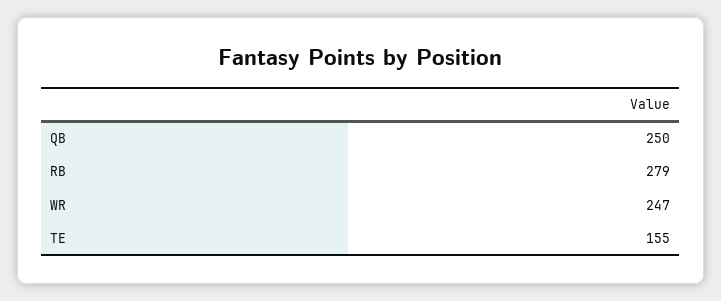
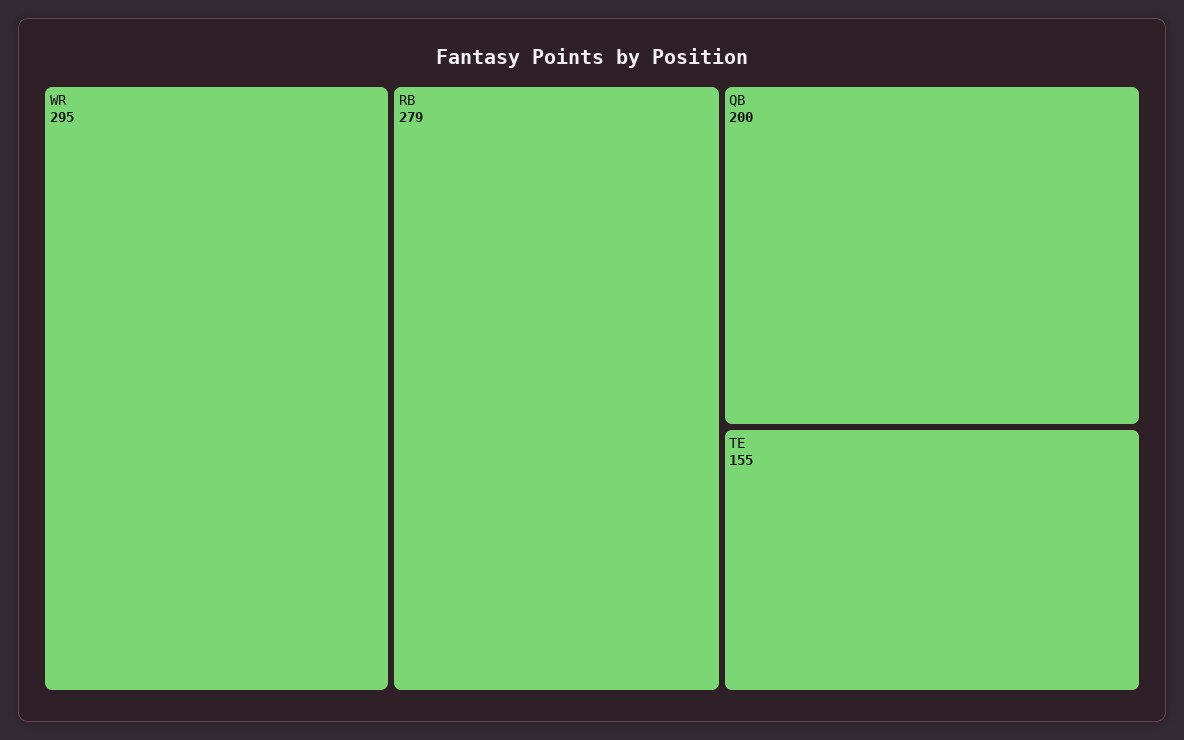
  {
-   "QB": 250,
+   "QB": 200,
    "RB": 279,
-   "WR": 247,
+   "WR": 295,
    "TE": 155
  }

